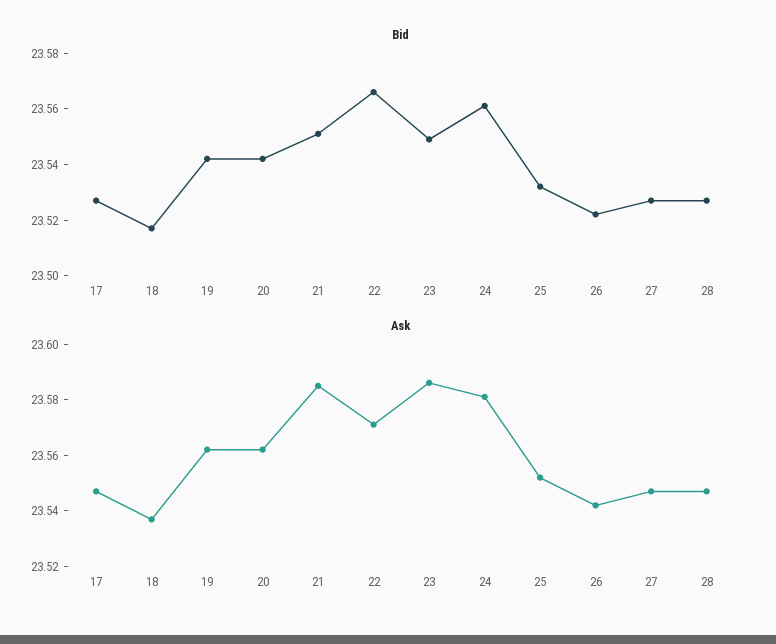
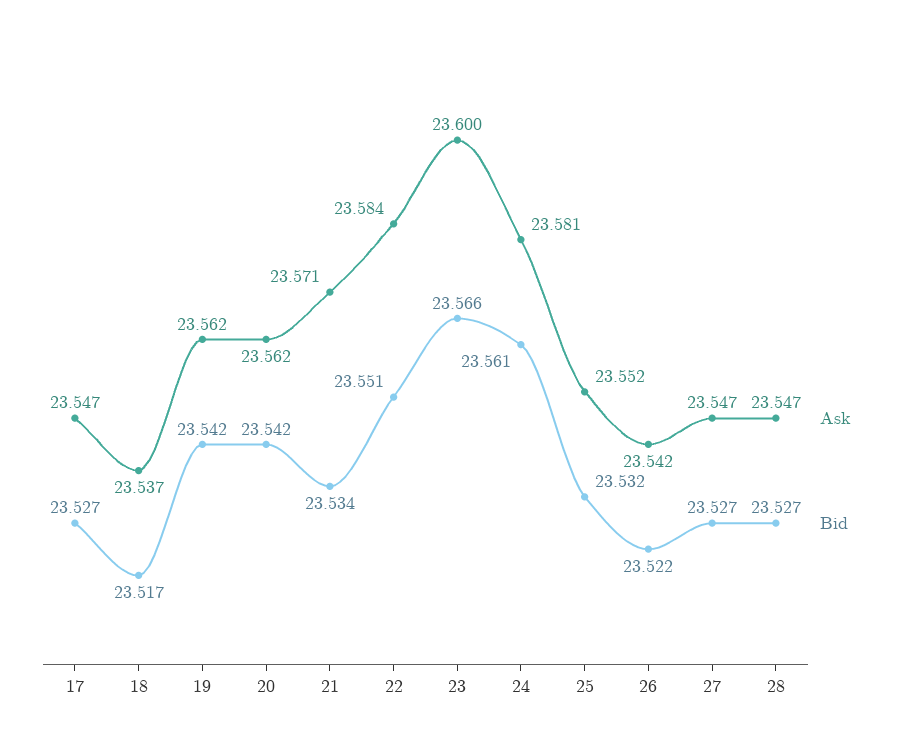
  {
    "Bid": {
      "17": 23.527,
      "18": 23.517,
      "19": 23.542,
      "20": 23.542,
-     "21": 23.55,
+     "21": 23.534,
-     "22": 23.565,
+     "22": 23.551,
-     "23": 23.55,
+     "23": 23.566,
      "24": 23.561,
      "25": 23.532,
      "26": 23.522,
      "27": 23.527,
      "28": 23.527
    },
    "Ask": {
      "17": 23.547,
      "18": 23.537,
      "19": 23.562,
      "20": 23.562,
-     "21": 23.585,
+     "21": 23.571,
-     "22": 23.57,
+     "22": 23.584,
-     "23": 23.585,
+     "23": 23.6,
      "24": 23.581,
      "25": 23.552,
      "26": 23.542,
      "27": 23.547,
      "28": 23.547
    }
  }

